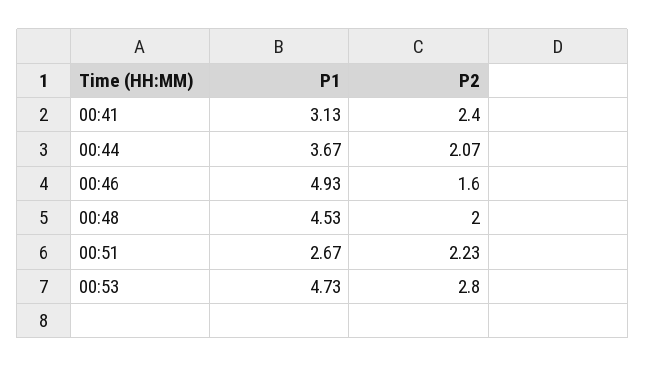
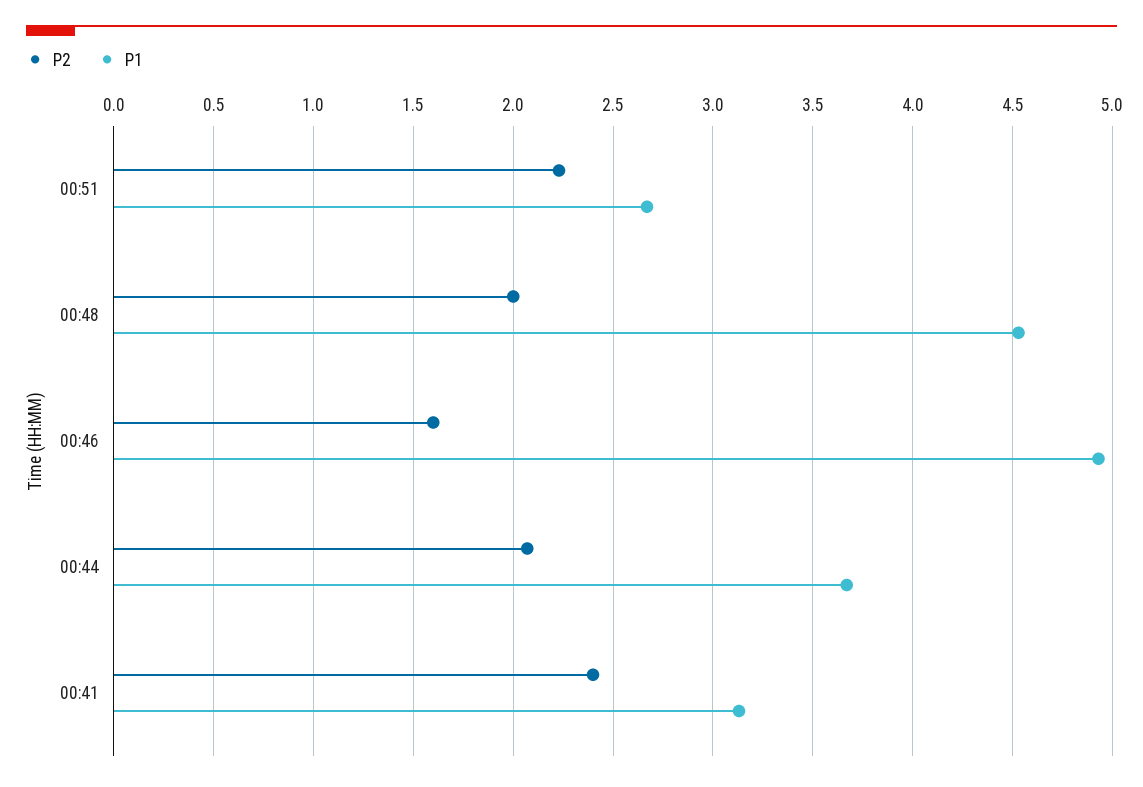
  {
    "P1": {
      "00:41": 3.13,
      "00:44": 3.67,
      "00:46": 4.93,
      "00:48": 4.53,
-     "00:51": 2.67,
+     "00:51": 2.67
-     "00:53": 4.73
    },
    "P2": {
      "00:41": 2.4,
      "00:44": 2.07,
      "00:46": 1.6,
      "00:48": 2,
-     "00:51": 2.23,
+     "00:51": 2.23
-     "00:53": 2.8
    }
  }

